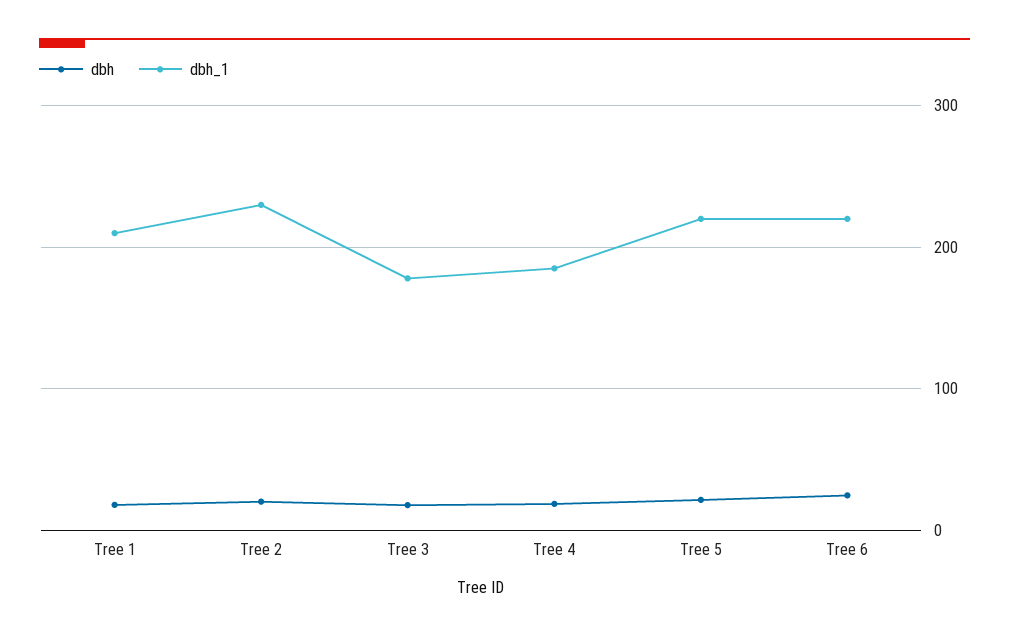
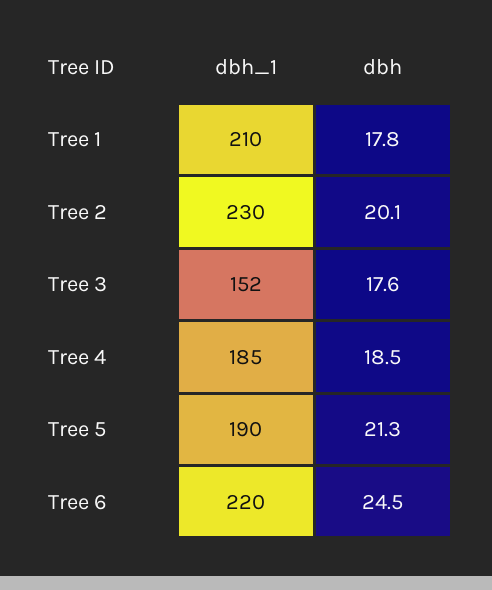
  {
    "dbh": {
      "Tree 1": 17.8,
      "Tree 2": 20.1,
      "Tree 3": 17.6,
      "Tree 4": 18.5,
      "Tree 5": 21.3,
      "Tree 6": 24.5
    },
    "dbh_1": {
      "Tree 1": 210,
      "Tree 2": 230,
-     "Tree 3": 180,
+     "Tree 3": 152,
      "Tree 4": 185,
-     "Tree 5": 220,
+     "Tree 5": 190,
      "Tree 6": 220
    }
  }

